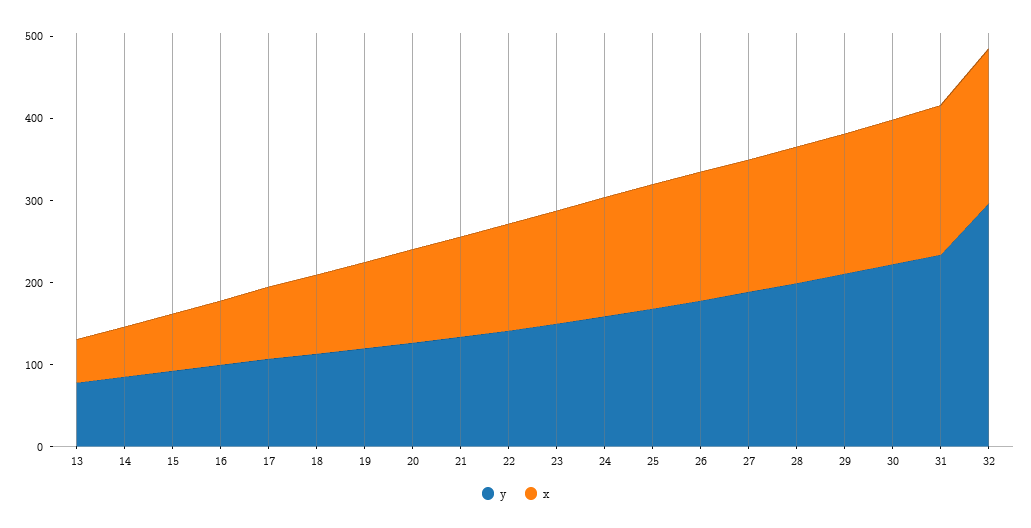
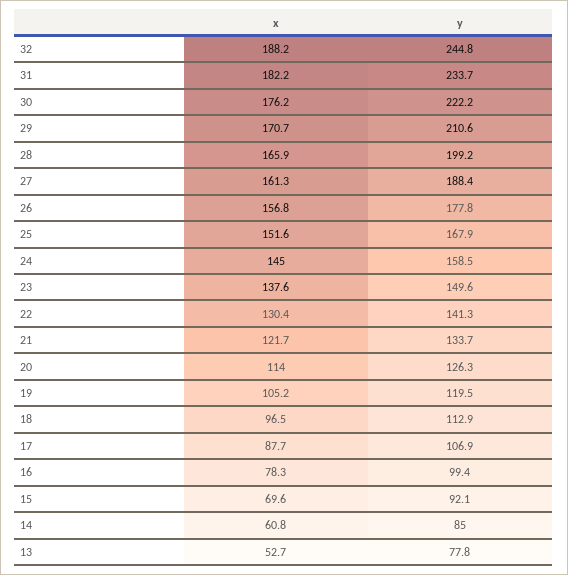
  {
    "y": {
      "13": 77.8,
      "14": 85,
      "15": 92.1,
      "16": 99.4,
      "17": 106.9,
      "18": 112.9,
      "19": 119.5,
      "20": 126.3,
      "21": 133.7,
      "22": 141.3,
      "23": 149.6,
      "24": 158.5,
      "25": 167.9,
      "26": 177.8,
      "27": 188.4,
      "28": 199.2,
      "29": 210.6,
      "30": 222.2,
      "31": 233.7,
-     "32": 300
+     "32": 244.8
    },
    "x": {
      "13": 52.7,
      "14": 60.8,
      "15": 69.6,
      "16": 78.3,
      "17": 87.7,
      "18": 96.5,
      "19": 105.2,
      "20": 114,
      "21": 121.7,
      "22": 130.4,
      "23": 137.6,
      "24": 145,
      "25": 151.6,
      "26": 156.8,
      "27": 161.3,
      "28": 165.9,
      "29": 170.7,
      "30": 176.2,
      "31": 182.2,
      "32": 188.2
    }
  }

